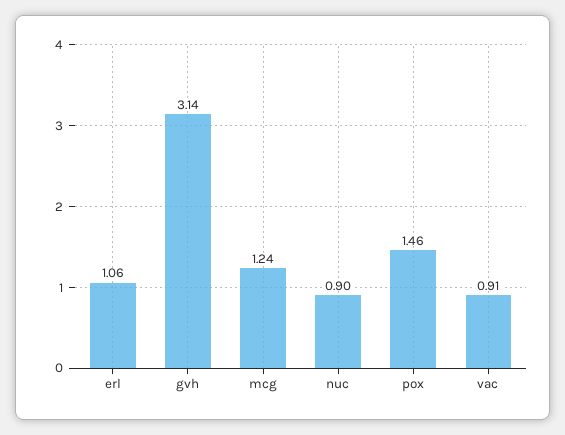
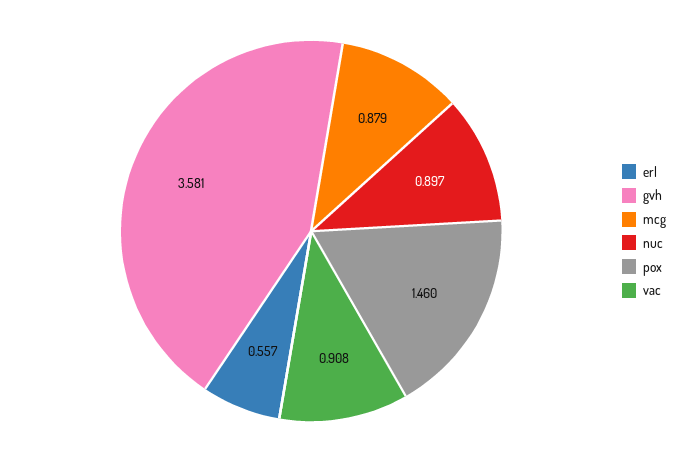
  {
-   "erl": 1.06,
+   "erl": 0.557,
-   "gvh": 3.14,
+   "gvh": 3.581,
-   "mcg": 1.24,
+   "mcg": 0.879,
    "nuc": 0.897,
    "pox": 1.46,
    "vac": 0.908
  }

